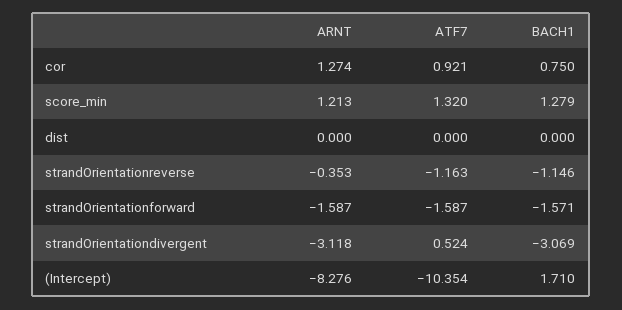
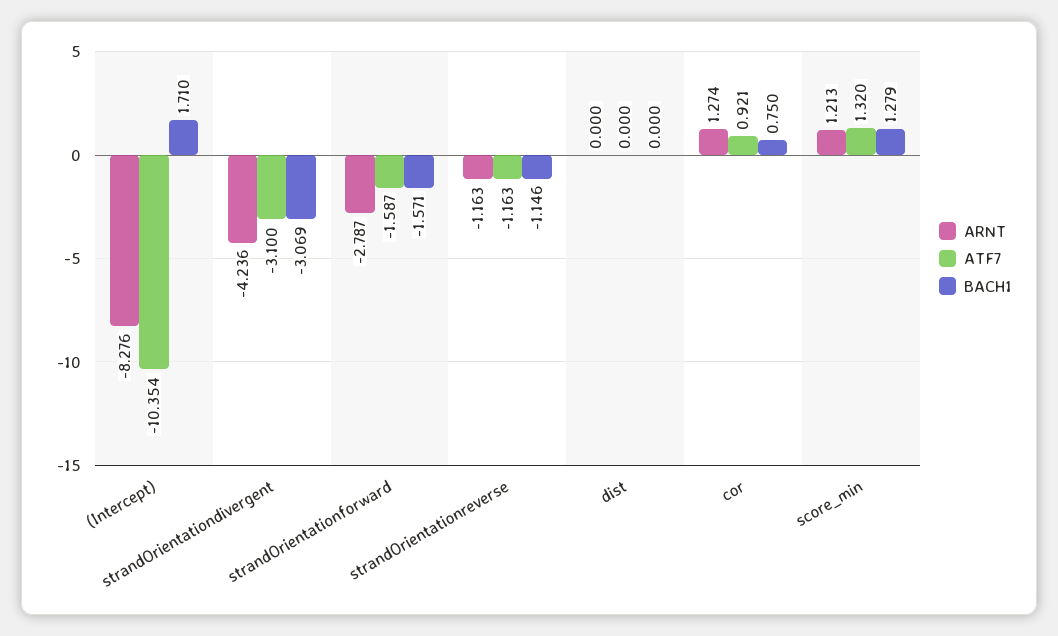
  {
    "ARNT": {
      "cor": 1.274,
      "score_min": 1.213,
      "dist": 0,
-     "strandOrientationreverse": -0.353,
+     "strandOrientationreverse": -1.163,
-     "strandOrientationforward": -1.587,
+     "strandOrientationforward": -2.787,
-     "strandOrientationdivergent": -3.118,
+     "strandOrientationdivergent": -4.236,
      "(Intercept)": -8.276
    },
    "ATF7": {
      "cor": 0.921,
      "score_min": 1.32,
      "dist": 0,
      "strandOrientationreverse": -1.163,
      "strandOrientationforward": -1.587,
-     "strandOrientationdivergent": 0.524,
+     "strandOrientationdivergent": -3.1,
      "(Intercept)": -10.354
    },
    "BACH1": {
      "cor": 0.75,
      "score_min": 1.279,
      "dist": 0,
      "strandOrientationreverse": -1.146,
      "strandOrientationforward": -1.571,
      "strandOrientationdivergent": -3.069,
      "(Intercept)": 1.71
    }
  }

